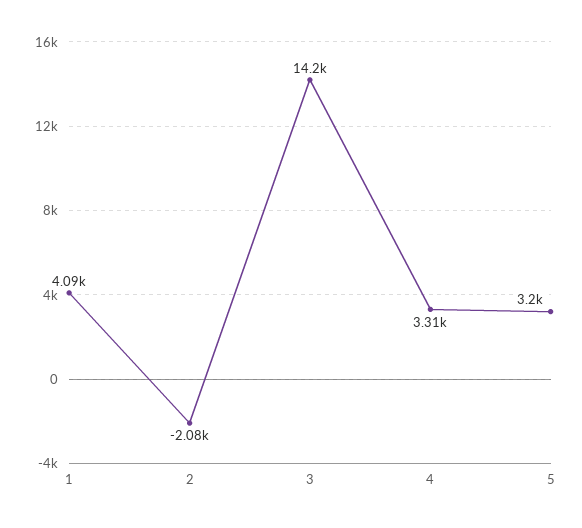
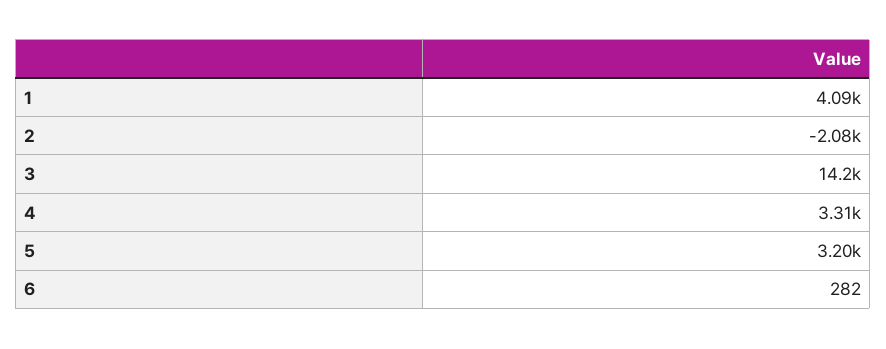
  {
    "1": 4090,
    "2": -2080,
    "3": 14200,
    "4": 3310,
-   "5": 3200
+   "5": 3200,
+   "6": 282
  }

